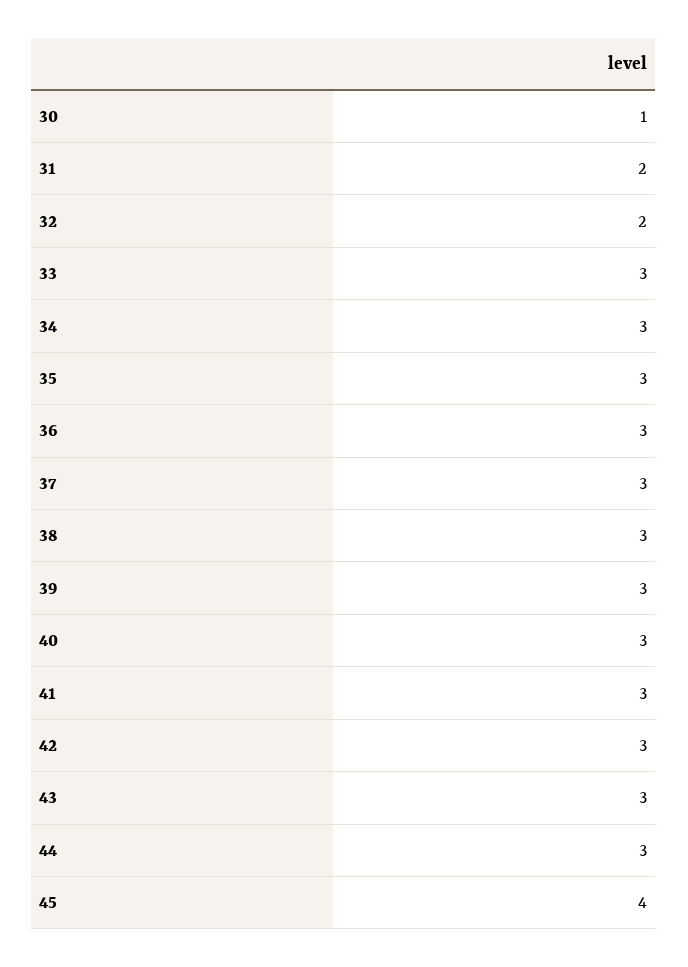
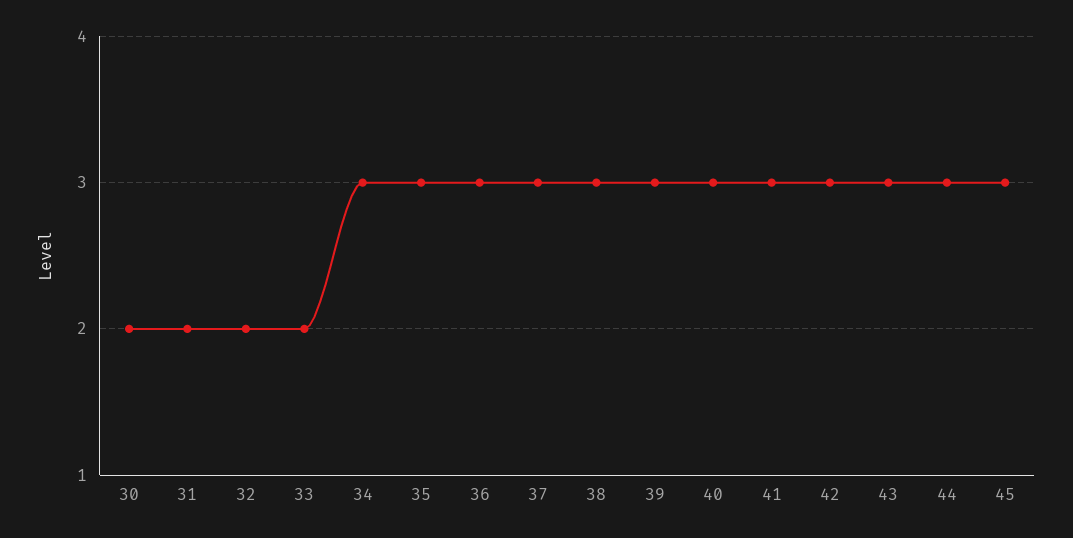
  {
-   "30": 1,
+   "30": 2,
    "31": 2,
    "32": 2,
-   "33": 3,
+   "33": 2,
    "34": 3,
    "35": 3,
    "36": 3,
    "37": 3,
    "38": 3,
    "39": 3,
    "40": 3,
    "41": 3,
    "42": 3,
    "43": 3,
    "44": 3,
-   "45": 4
+   "45": 3
  }

